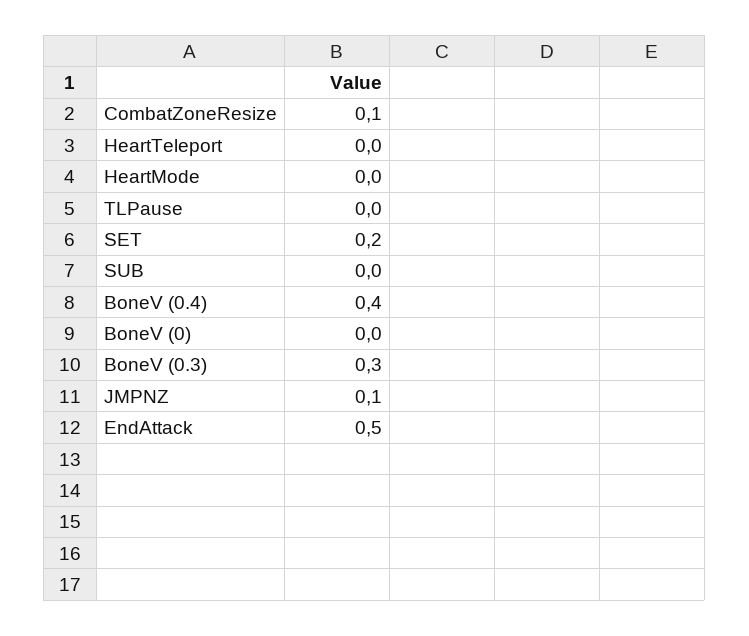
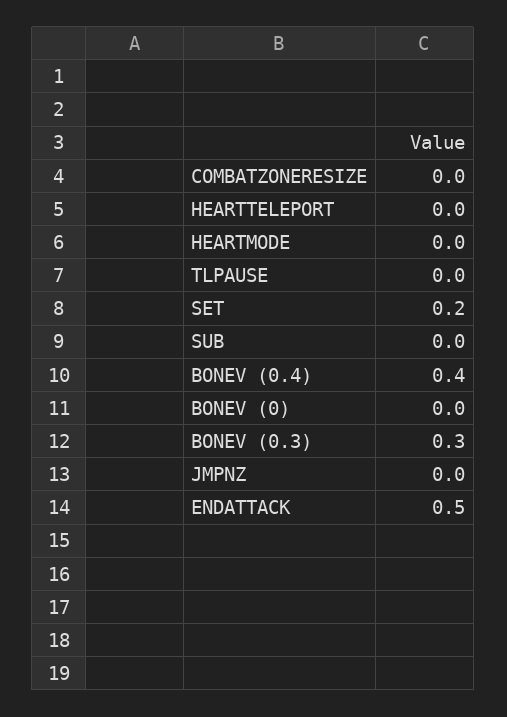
  {
-   "CombatZoneResize": 0.1,
+   "CombatZoneResize": 0,
    "HeartTeleport": 0,
    "HeartMode": 0,
    "TLPause": 0,
    "SET": 0.2,
    "SUB": 0,
    "BoneV (0.4)": 0.4,
    "BoneV (0)": 0,
    "BoneV (0.3)": 0.3,
-   "JMPNZ": 0.1,
+   "JMPNZ": 0,
    "EndAttack": 0.5
  }

